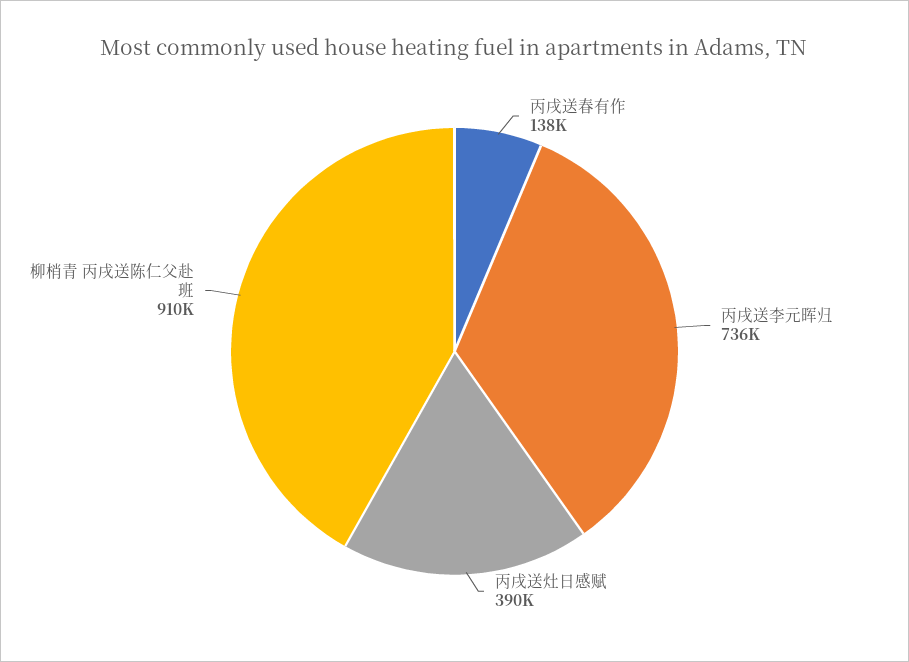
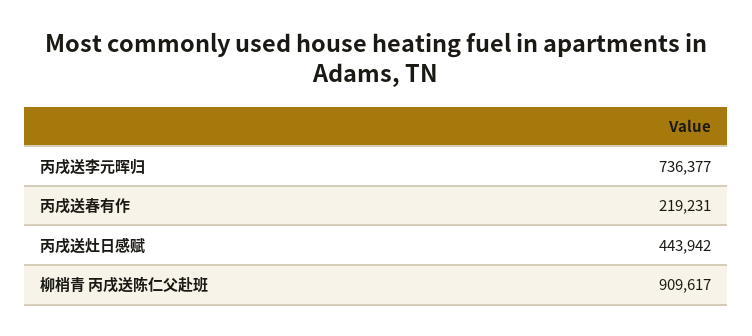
  {
-   "丙戌送春有作": 138000,
+   "丙戌送春有作": 219231,
    "丙戌送李元晖归": 736377,
-   "丙戌送灶日感赋": 390000,
+   "丙戌送灶日感赋": 443942,
    "柳梢青 丙戌送陈仁父赴班": 909617
  }

